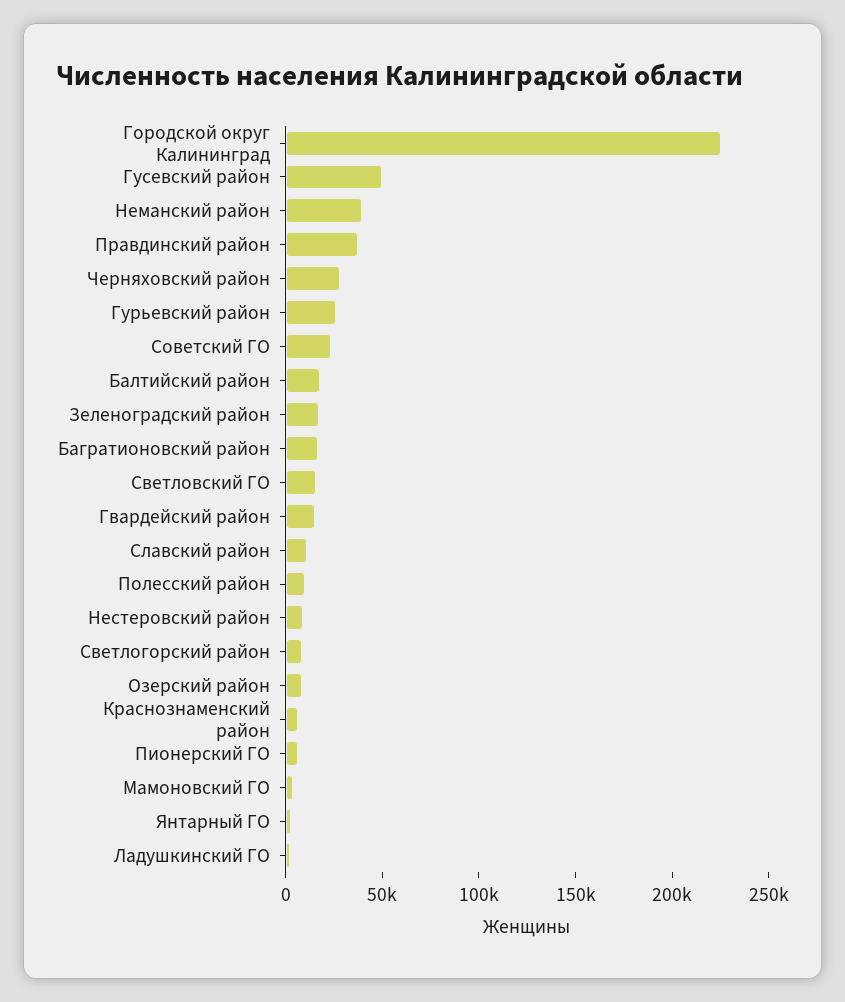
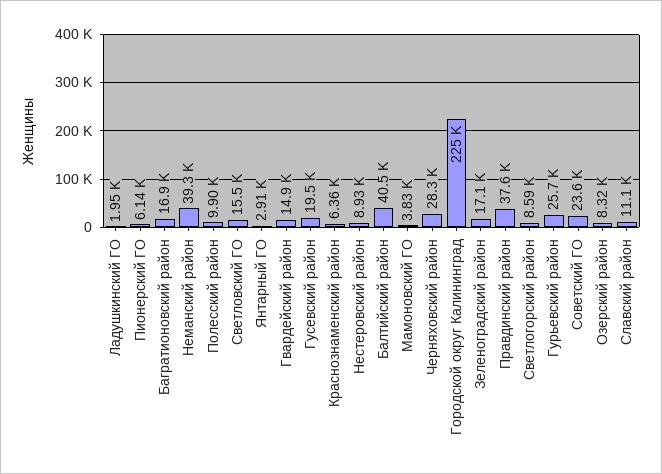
  {
    "Городской округ Калининград": 225000,
-   "Гусевский район": 50000,
+   "Гусевский район": 19500,
    "Неманский район": 39300,
    "Правдинский район": 37600,
    "Черняховский район": 28300,
    "Гурьевский район": 25700,
    "Советский ГО": 23600,
-   "Балтийский район": 20000,
+   "Балтийский район": 40500,
    "Зеленоградский район": 17100,
    "Багратионовский район": 16900,
    "Светловский ГО": 15500,
    "Гвардейский район": 14900,
    "Славский район": 11100,
    "Полесский район": 9900,
    "Нестеровский район": 8930,
    "Светлогорский район": 8590,
    "Озерский район": 8320,
    "Краснознаменский район": 6360,
    "Пионерский ГО": 6140,
    "Мамоновский ГО": 3830,
    "Янтарный ГО": 2910,
    "Ладушкинский ГО": 1950
  }

